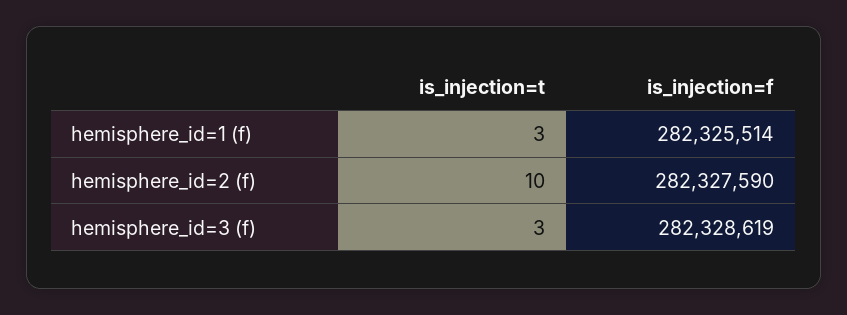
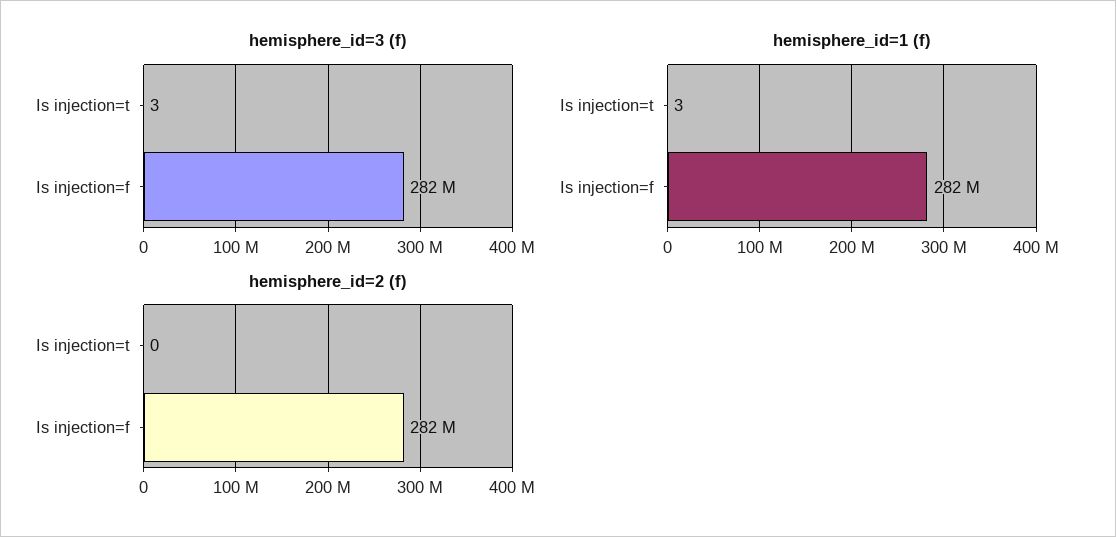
  {
    "hemisphere_id=1 (f)": {
      "is_injection=t": 3,
      "is_injection=f": 282325514
    },
    "hemisphere_id=2 (f)": {
-     "is_injection=t": 10,
+     "is_injection=t": 0,
      "is_injection=f": 282327590
    },
    "hemisphere_id=3 (f)": {
      "is_injection=t": 3,
      "is_injection=f": 282328619
    }
  }

